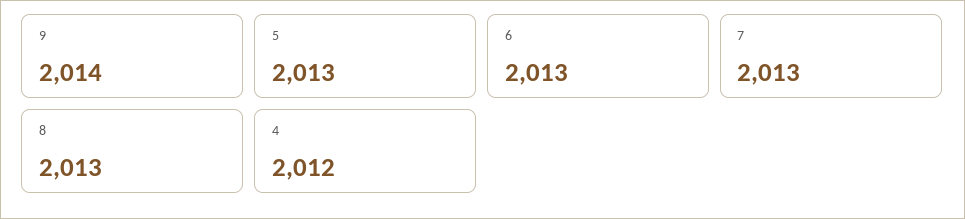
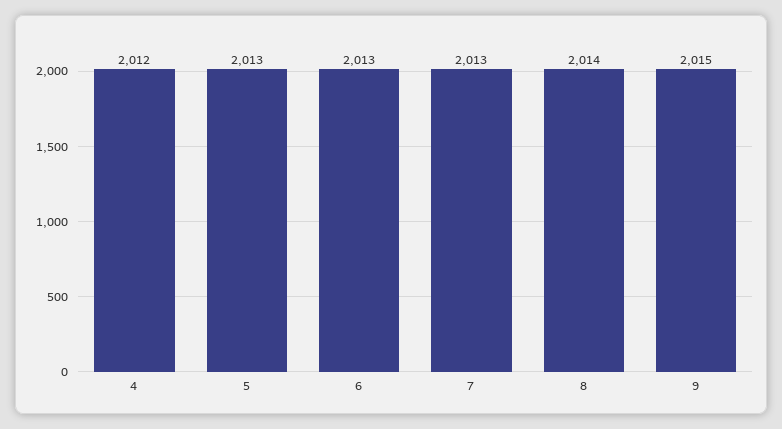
  {
-   "9": 2014,
+   "9": 2015,
    "5": 2013,
    "6": 2013,
    "7": 2013,
-   "8": 2013,
+   "8": 2014,
    "4": 2012
  }

